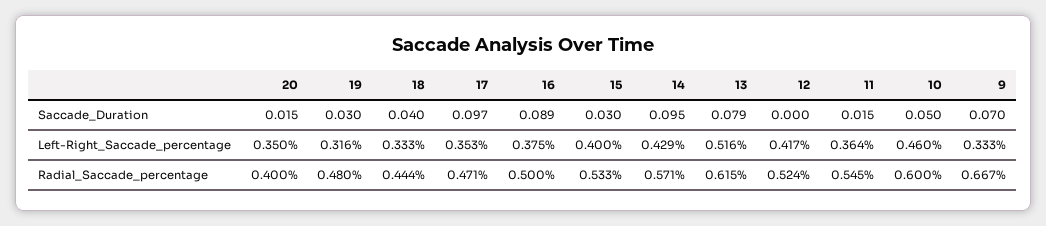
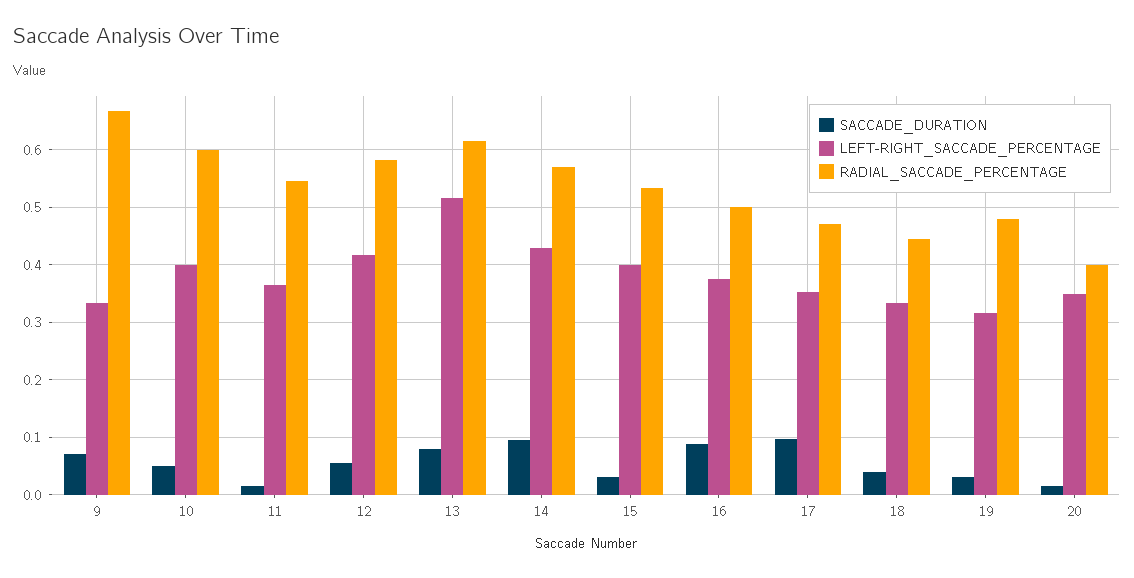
  {
    "Saccade_Duration": {
      "20": 0.015,
      "19": 0.03,
      "18": 0.04,
      "17": 0.097,
      "16": 0.089,
      "15": 0.03,
      "14": 0.095,
      "13": 0.079,
-     "12": 0,
+     "12": 0.06,
      "11": 0.015,
      "10": 0.05,
      "9": 0.07
    },
    "Left-Right_Saccade_percentage": {
      "20": 0.35,
      "19": 0.316,
      "18": 0.333,
      "17": 0.353,
      "16": 0.375,
      "15": 0.4,
      "14": 0.429,
      "13": 0.516,
      "12": 0.417,
      "11": 0.364,
-     "10": 0.46,
+     "10": 0.4,
      "9": 0.333
    },
    "Radial_Saccade_percentage": {
      "20": 0.4,
      "19": 0.48,
      "18": 0.444,
      "17": 0.471,
      "16": 0.5,
      "15": 0.533,
      "14": 0.571,
      "13": 0.615,
-     "12": 0.524,
+     "12": 0.58,
      "11": 0.545,
      "10": 0.6,
      "9": 0.667
    }
  }

